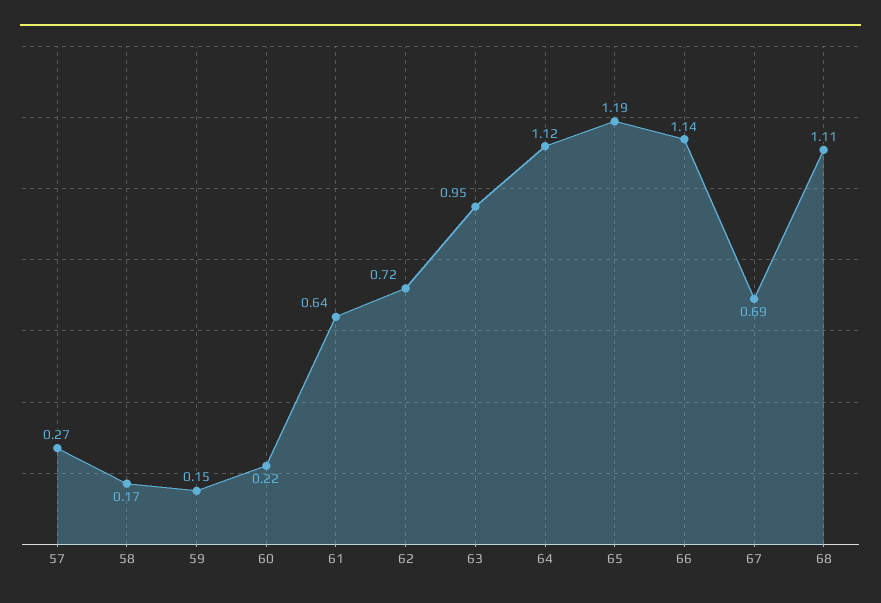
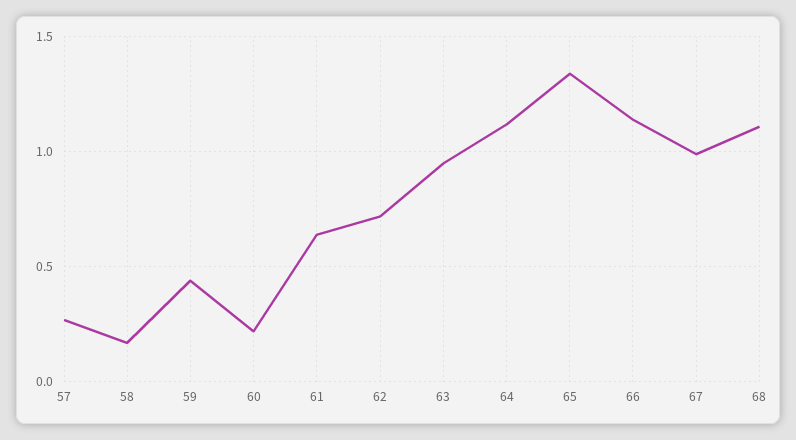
  {
    "57": 0.27,
    "58": 0.17,
-   "59": 0.15,
+   "59": 0.45,
    "60": 0.22,
    "61": 0.64,
    "62": 0.72,
    "63": 0.95,
    "64": 1.12,
-   "65": 1.19,
+   "65": 1.35,
    "66": 1.14,
-   "67": 0.69,
+   "67": 1,
    "68": 1.11
  }

